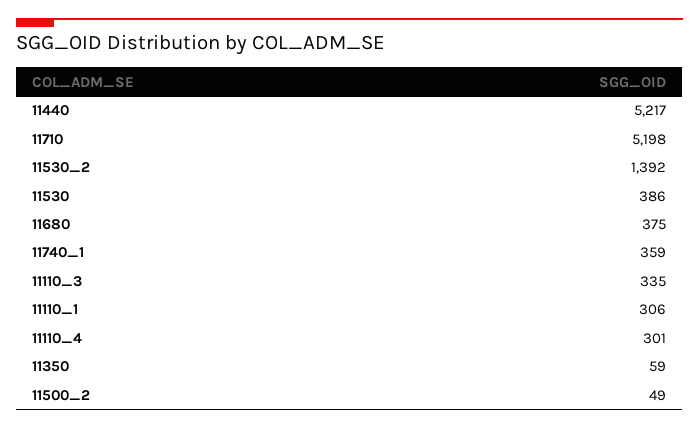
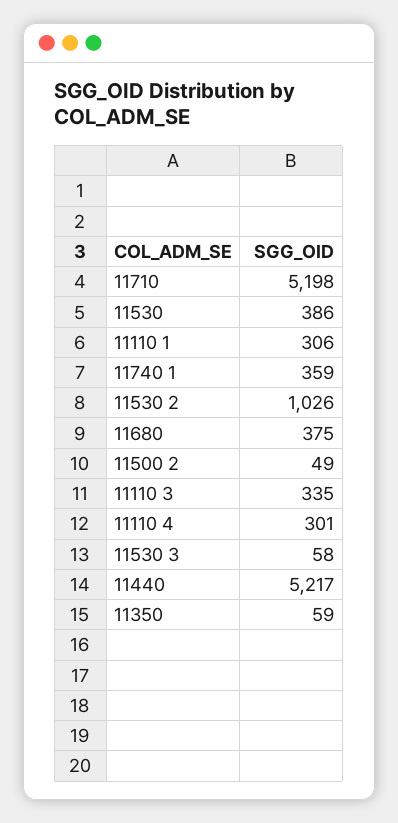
  {
    "11440": 5217,
    "11710": 5198,
-   "11530_2": 1392,
+   "11530_2": 1026,
    "11530": 386,
    "11680": 375,
    "11740_1": 359,
    "11110_3": 335,
    "11110_1": 306,
    "11110_4": 301,
    "11350": 59,
-   "11500_2": 49
+   "11500_2": 49,
+   "11530 3": 58
  }

